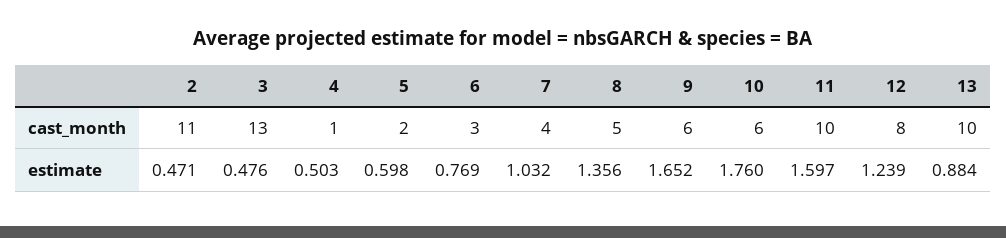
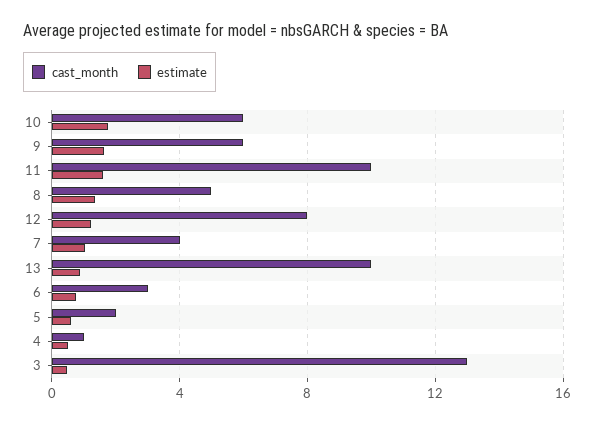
  {
    "cast_month": {
-     "2": 11,
      "3": 13,
      "4": 1,
      "5": 2,
      "6": 3,
      "7": 4,
      "8": 5,
      "9": 6,
      "10": 6,
      "11": 10,
      "12": 8,
      "13": 10
    },
    "estimate": {
-     "2": 0.471,
      "3": 0.476,
      "4": 0.503,
      "5": 0.598,
      "6": 0.769,
      "7": 1.032,
      "8": 1.356,
      "9": 1.652,
      "10": 1.76,
      "11": 1.597,
      "12": 1.239,
      "13": 0.884
    }
  }

